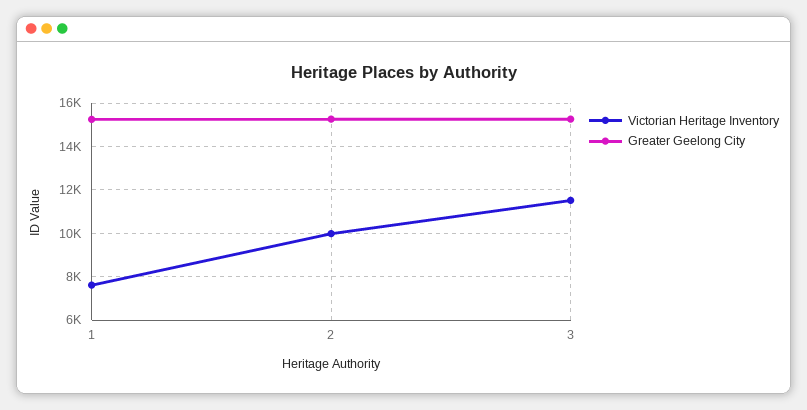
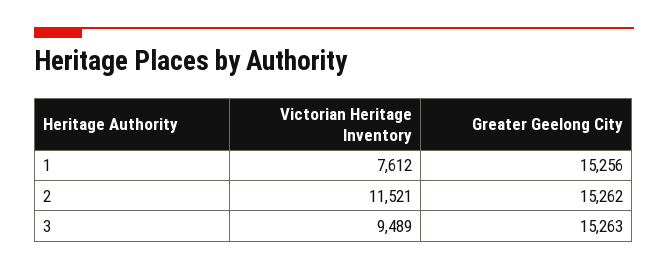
  {
    "Victorian Heritage Inventory": {
      "1": 7612,
-     "2": 10000,
+     "2": 11521,
-     "3": 11500
+     "3": 9489
    },
    "Greater Geelong City": {
      "1": 15256,
      "2": 15262,
      "3": 15263
    }
  }

